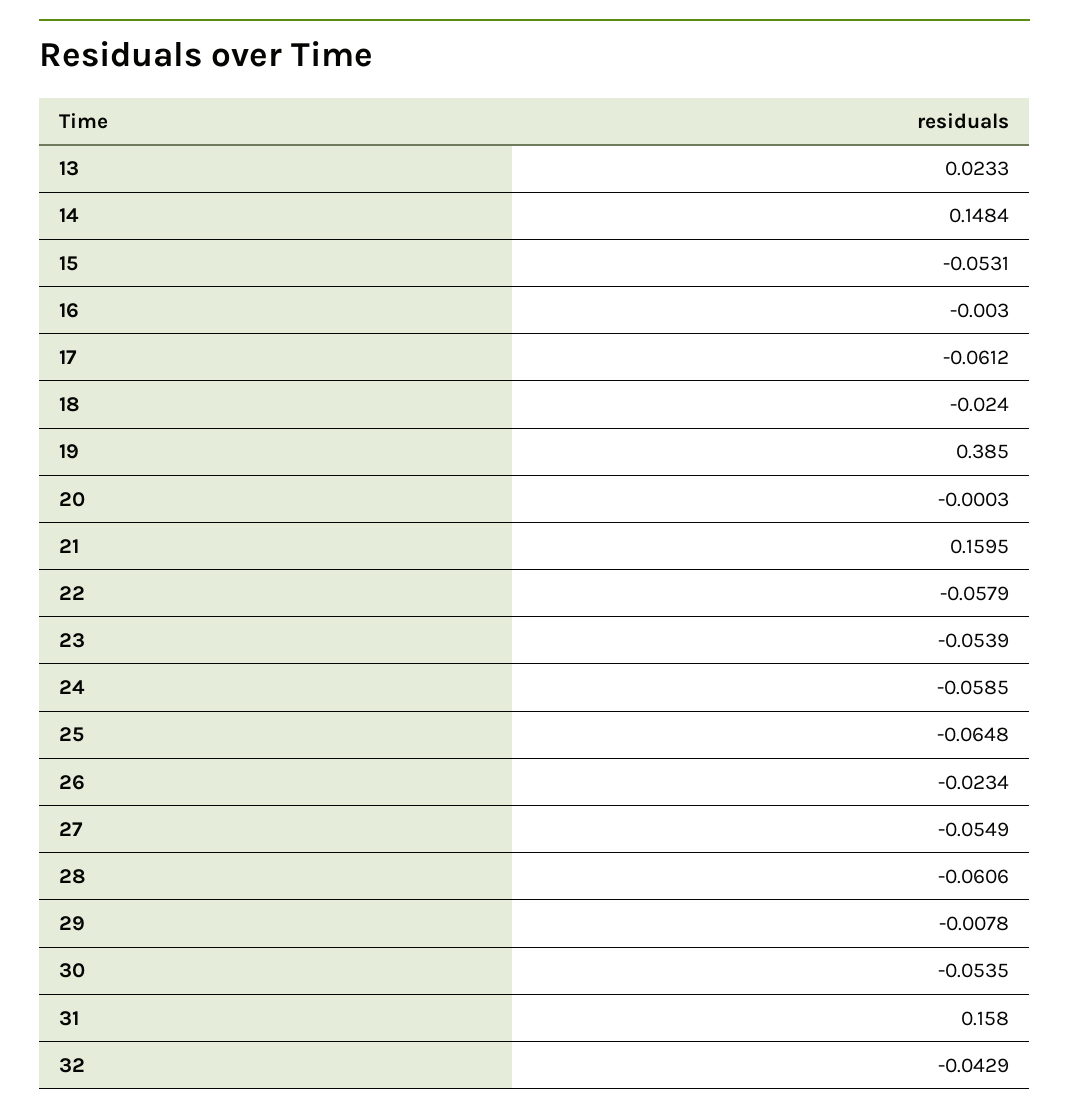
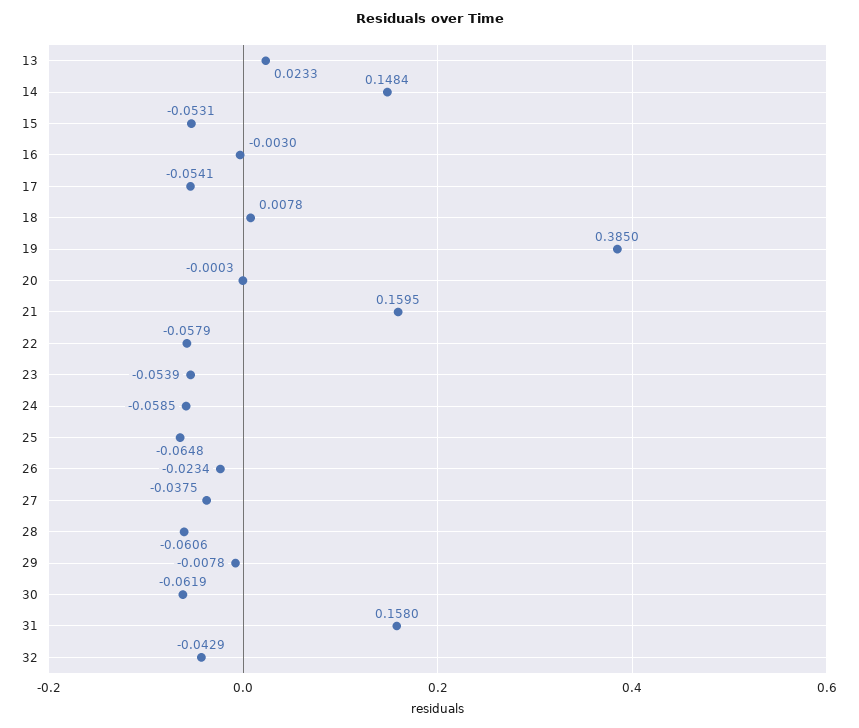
  {
    "13": 0.0233,
    "14": 0.1484,
    "15": -0.0531,
    "16": -0.003,
-   "17": -0.0612,
+   "17": -0.0541,
-   "18": -0.024,
+   "18": 0.0078,
    "19": 0.385,
    "20": -0.0003,
    "21": 0.1595,
    "22": -0.0579,
    "23": -0.0539,
    "24": -0.0585,
    "25": -0.0648,
    "26": -0.0234,
-   "27": -0.0549,
+   "27": -0.0375,
    "28": -0.0606,
    "29": -0.0078,
-   "30": -0.0535,
+   "30": -0.0619,
    "31": 0.158,
    "32": -0.0429
  }

